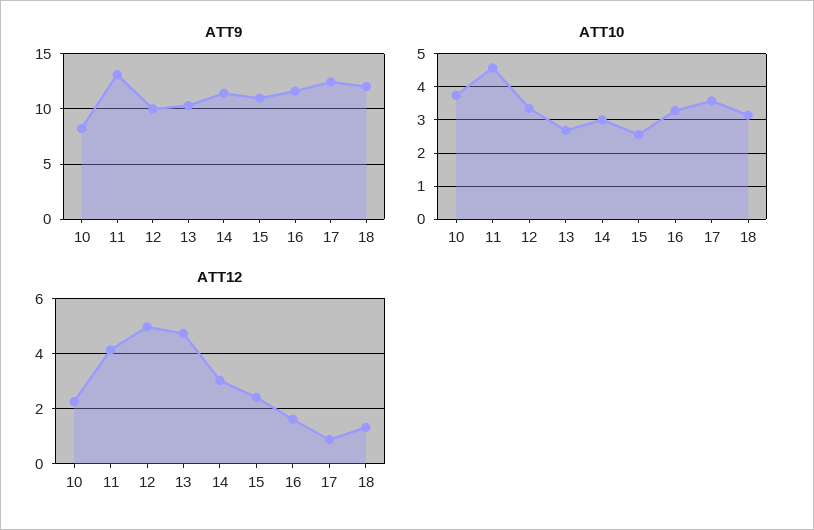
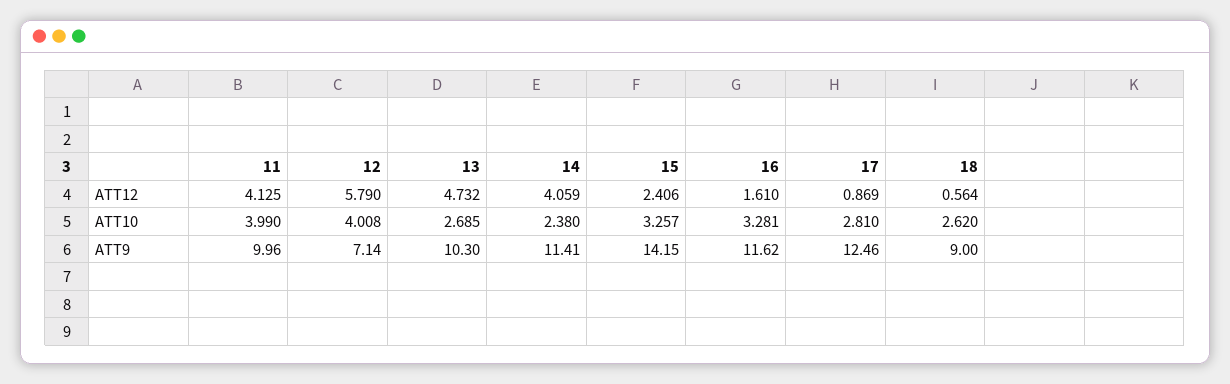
  {
    "ATT9": {
-     "10": 8,
-     "11": 13,
+     "11": 9.96,
-     "12": 10,
+     "12": 7.14,
      "13": 10.3,
      "14": 11.41,
-     "15": 11,
+     "15": 14.15,
      "16": 11.62,
      "17": 12.46,
-     "18": 12
+     "18": 9
    },
    "ATT10": {
-     "10": 3.8,
-     "11": 4.6,
+     "11": 3.99,
-     "12": 3.4,
+     "12": 4.008,
      "13": 2.685,
-     "14": 3,
+     "14": 2.38,
-     "15": 2.6,
+     "15": 3.257,
      "16": 3.281,
-     "17": 3.6,
+     "17": 2.81,
-     "18": 3.2
+     "18": 2.62
    },
    "ATT12": {
-     "10": 2.25,
      "11": 4.125,
-     "12": 5,
+     "12": 5.79,
      "13": 4.732,
-     "14": 3,
+     "14": 4.059,
      "15": 2.406,
      "16": 1.61,
      "17": 0.869,
-     "18": 1.25
+     "18": 0.564
    }
  }

